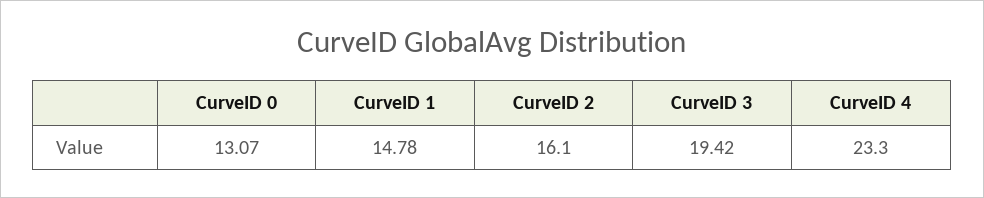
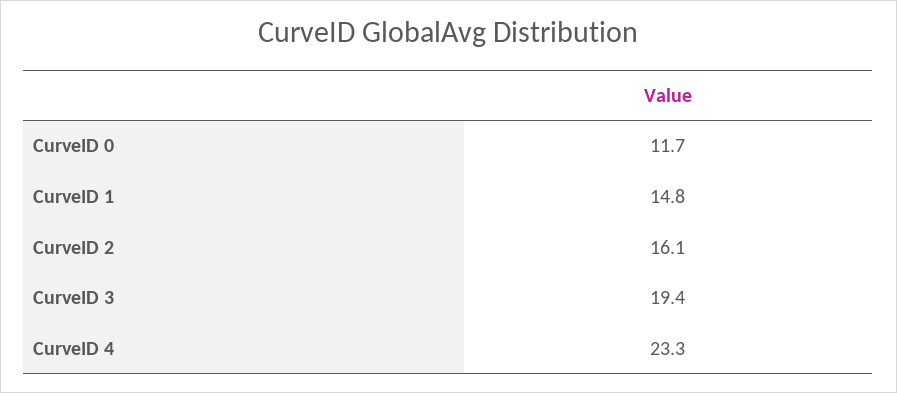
  {
-   "CurveID 0": 13.07,
+   "CurveID 0": 11.7,
    "CurveID 1": 14.78,
    "CurveID 2": 16.1,
    "CurveID 3": 19.42,
    "CurveID 4": 23.3
  }

